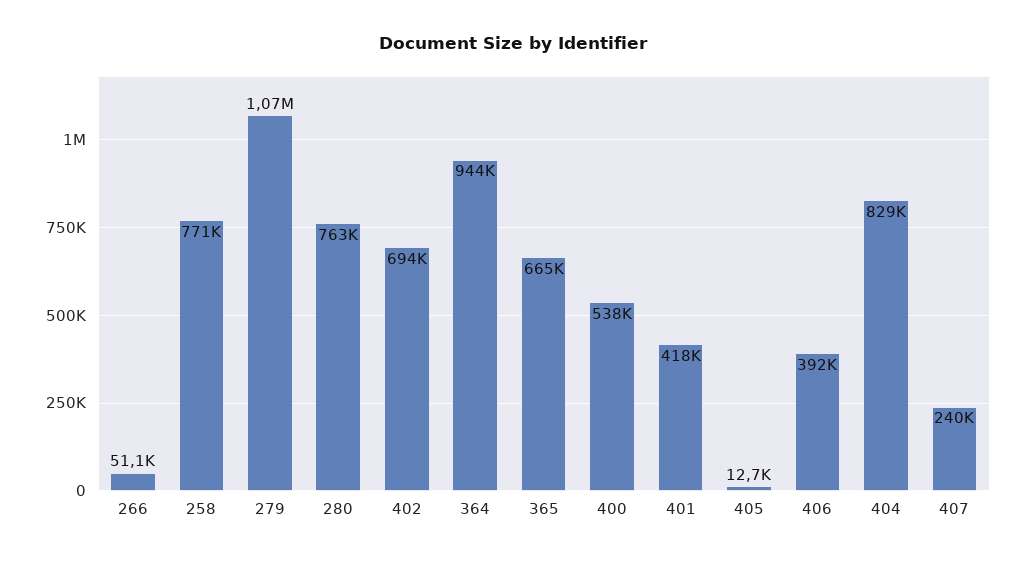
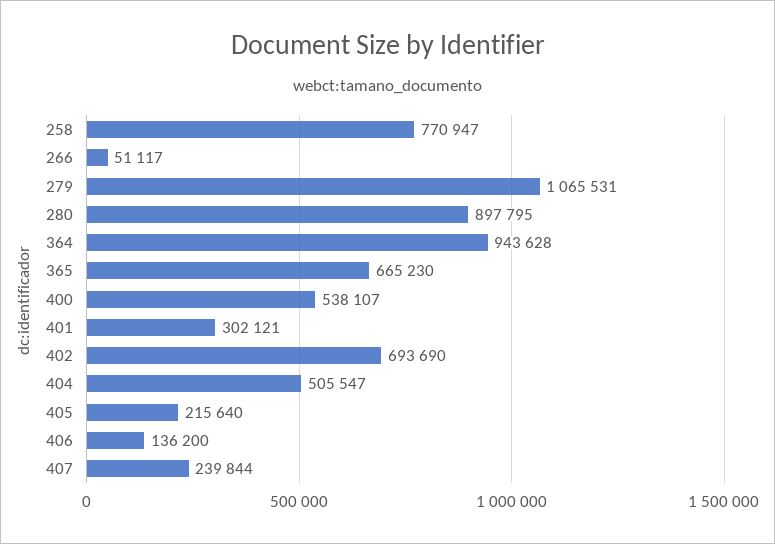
  {
    "266": 51117,
    "258": 770947,
    "279": 1065531,
-   "280": 763000,
+   "280": 897795,
    "402": 693690,
    "364": 943628,
    "365": 665230,
    "400": 538107,
-   "401": 418000,
+   "401": 302121,
-   "405": 12700,
+   "405": 215640,
-   "406": 392000,
+   "406": 136200,
-   "404": 829000,
+   "404": 505547,
    "407": 239844
  }

